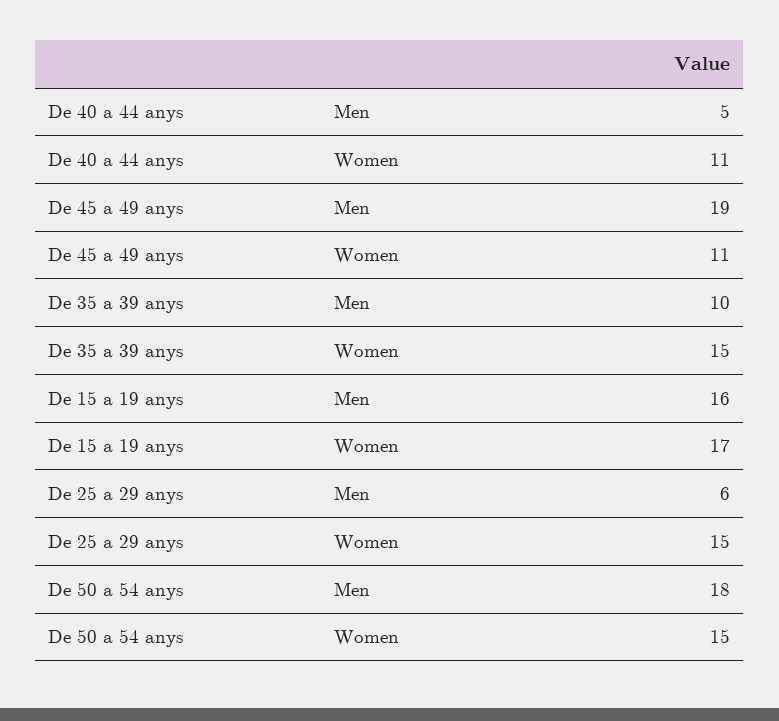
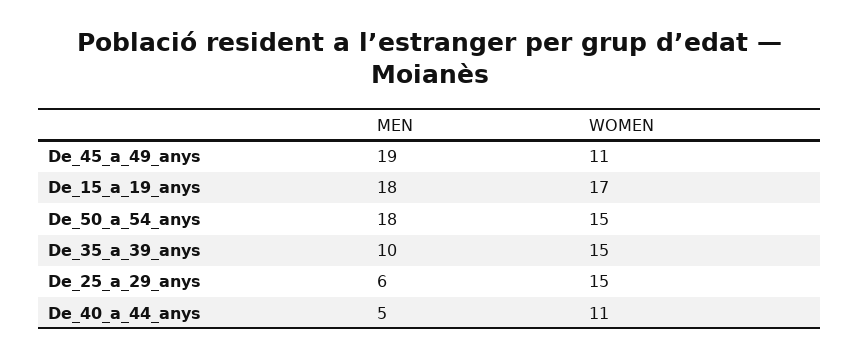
  {
    "De 40 a 44 anys": {
      "Men": 5,
      "Women": 11
    },
    "De 45 a 49 anys": {
      "Men": 19,
      "Women": 11
    },
    "De 35 a 39 anys": {
      "Men": 10,
      "Women": 15
    },
    "De 15 a 19 anys": {
-     "Men": 16,
+     "Men": 18,
      "Women": 17
    },
    "De 25 a 29 anys": {
      "Men": 6,
      "Women": 15
    },
    "De 50 a 54 anys": {
      "Men": 18,
      "Women": 15
    }
  }

